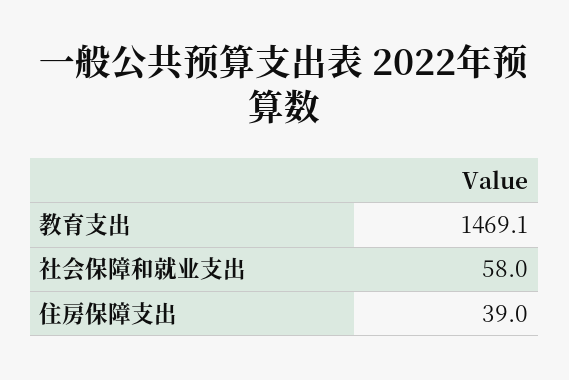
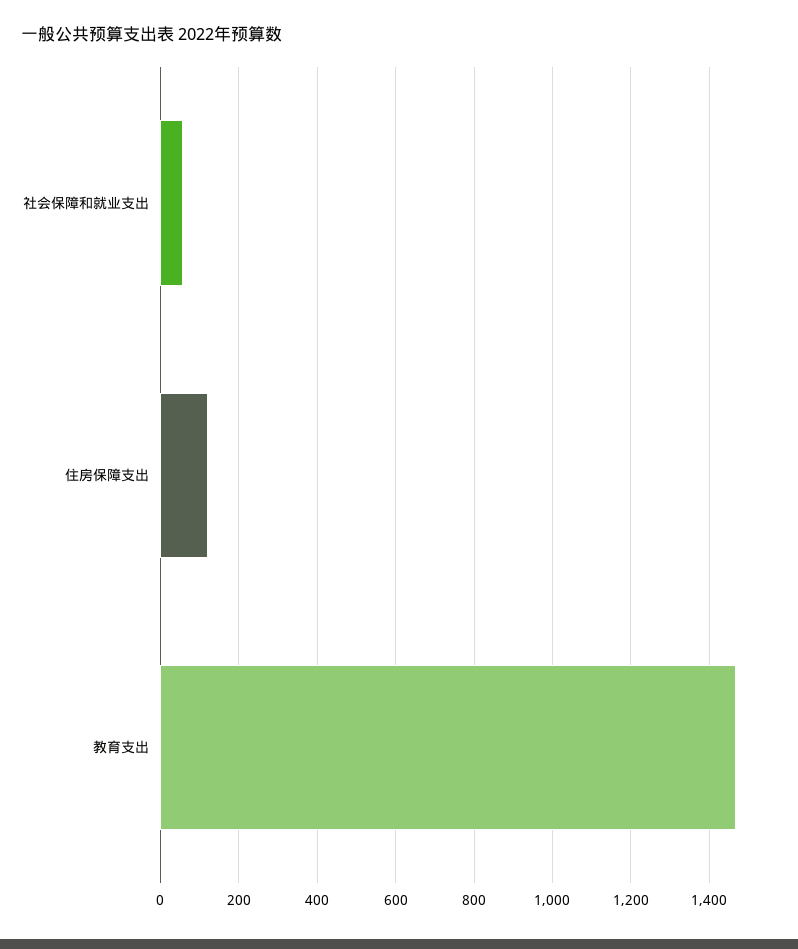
  {
    "教育支出": 1469.1,
    "社会保障和就业支出": 58,
-   "住房保障支出": 39
+   "住房保障支出": 120
  }

